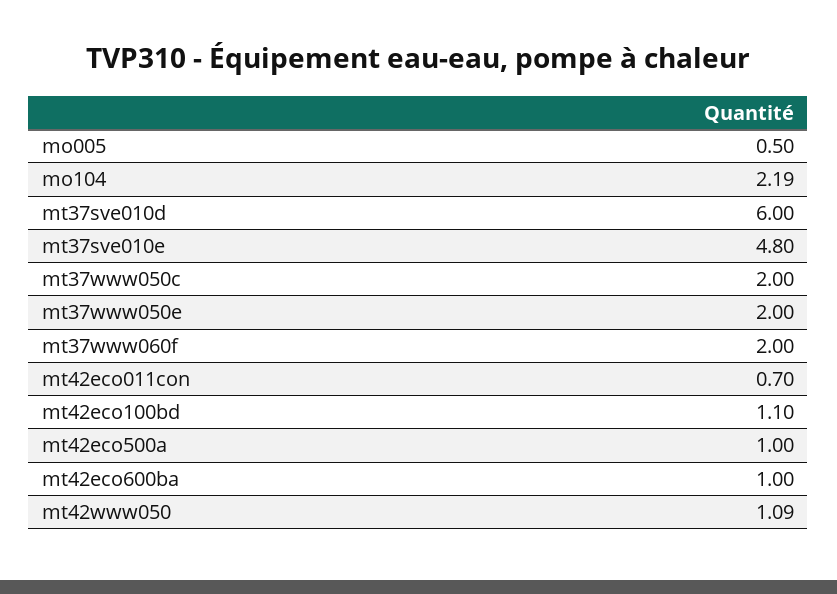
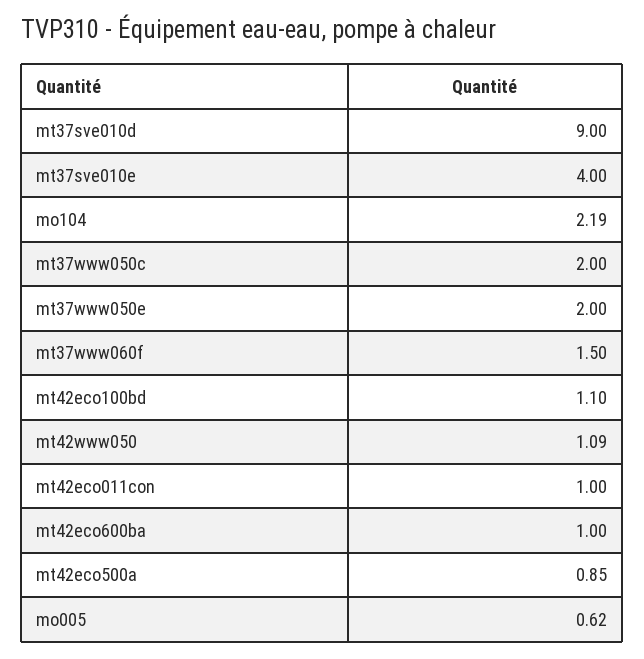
  {
-   "mo005": 0.5,
+   "mo005": 0.62,
    "mo104": 2.19,
-   "mt37sve010d": 6,
+   "mt37sve010d": 9,
-   "mt37sve010e": 4.8,
+   "mt37sve010e": 4,
    "mt37www050c": 2,
    "mt37www050e": 2,
-   "mt37www060f": 2,
+   "mt37www060f": 1.5,
-   "mt42eco011con": 0.7,
+   "mt42eco011con": 1,
    "mt42eco100bd": 1.1,
-   "mt42eco500a": 1,
+   "mt42eco500a": 0.85,
    "mt42eco600ba": 1,
    "mt42www050": 1.09
  }

